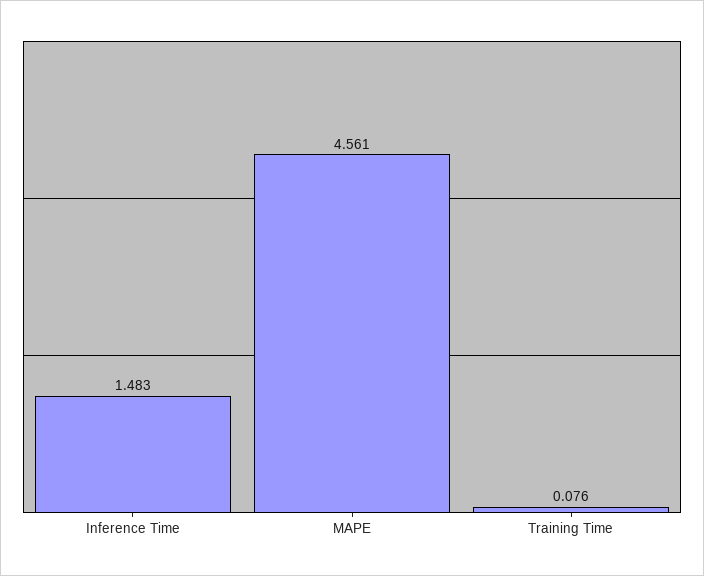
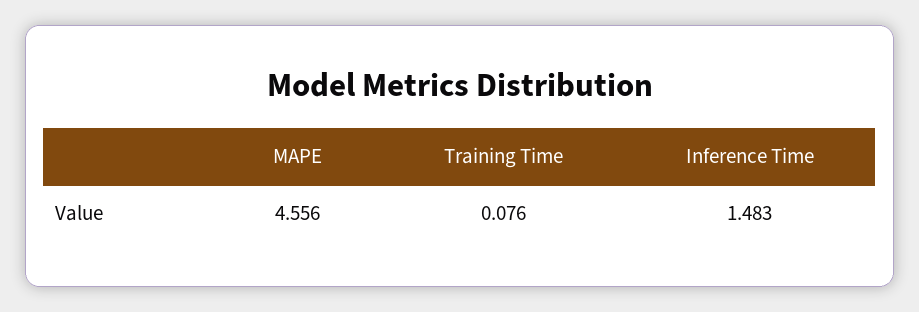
  {
    "Inference Time": 1.483,
-   "MAPE": 4.561,
+   "MAPE": 4.556,
    "Training Time": 0.076
  }

